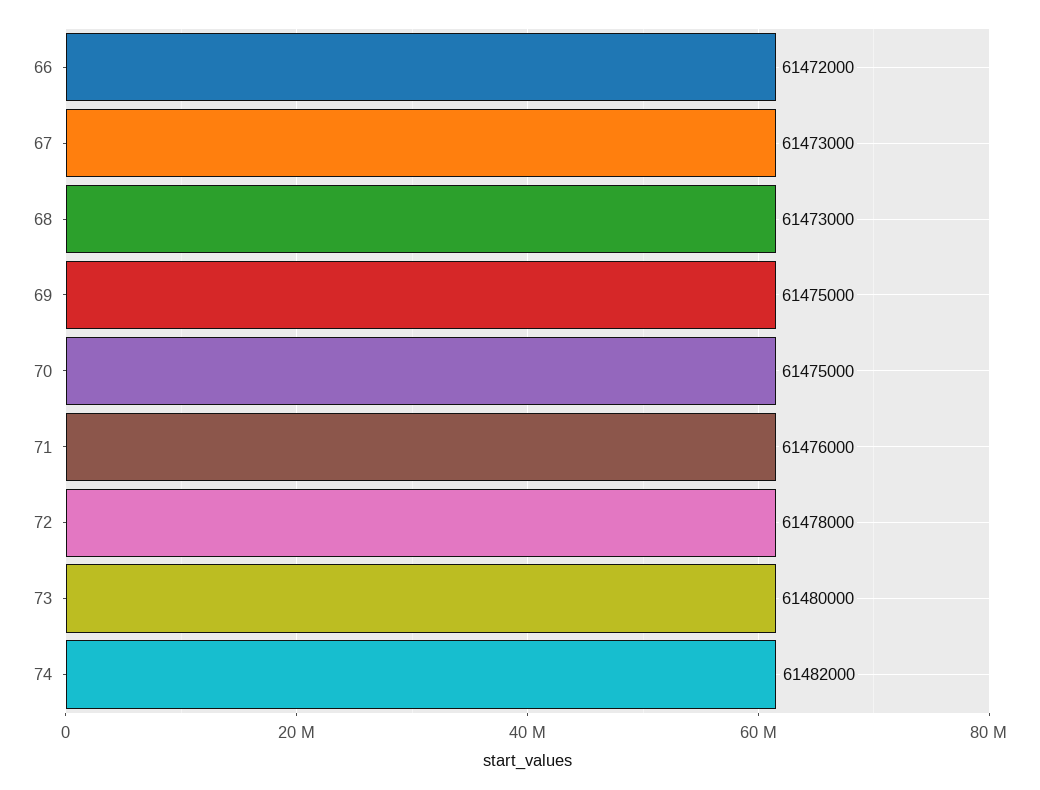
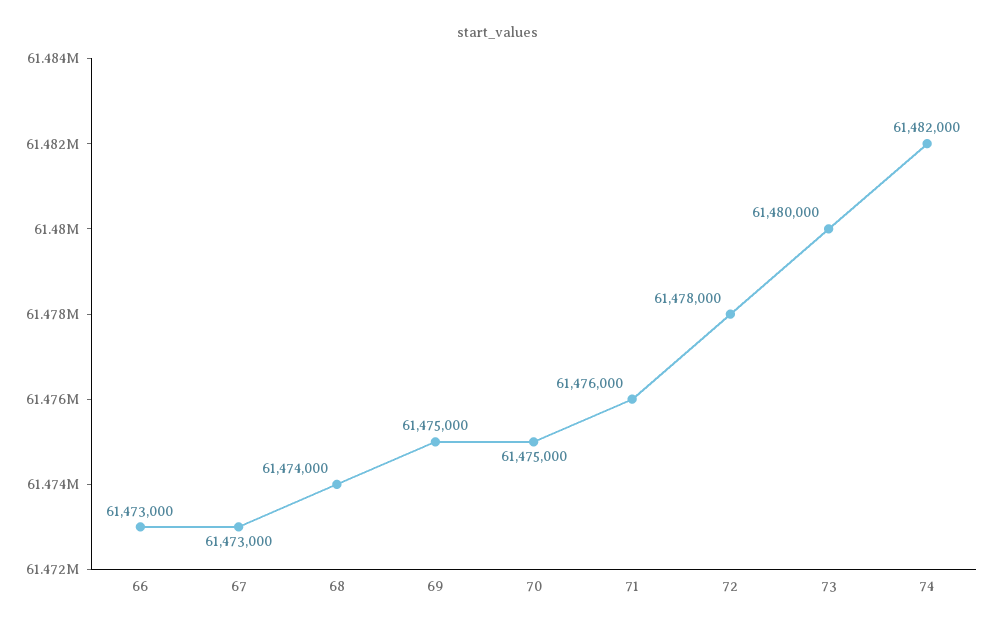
  {
-   "66": 61472000,
+   "66": 61473000,
    "67": 61473000,
-   "68": 61473000,
+   "68": 61474000,
    "69": 61475000,
    "70": 61475000,
    "71": 61476000,
    "72": 61478000,
    "73": 61480000,
    "74": 61482000
  }

